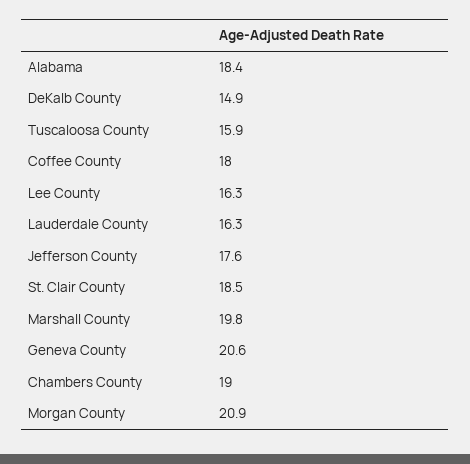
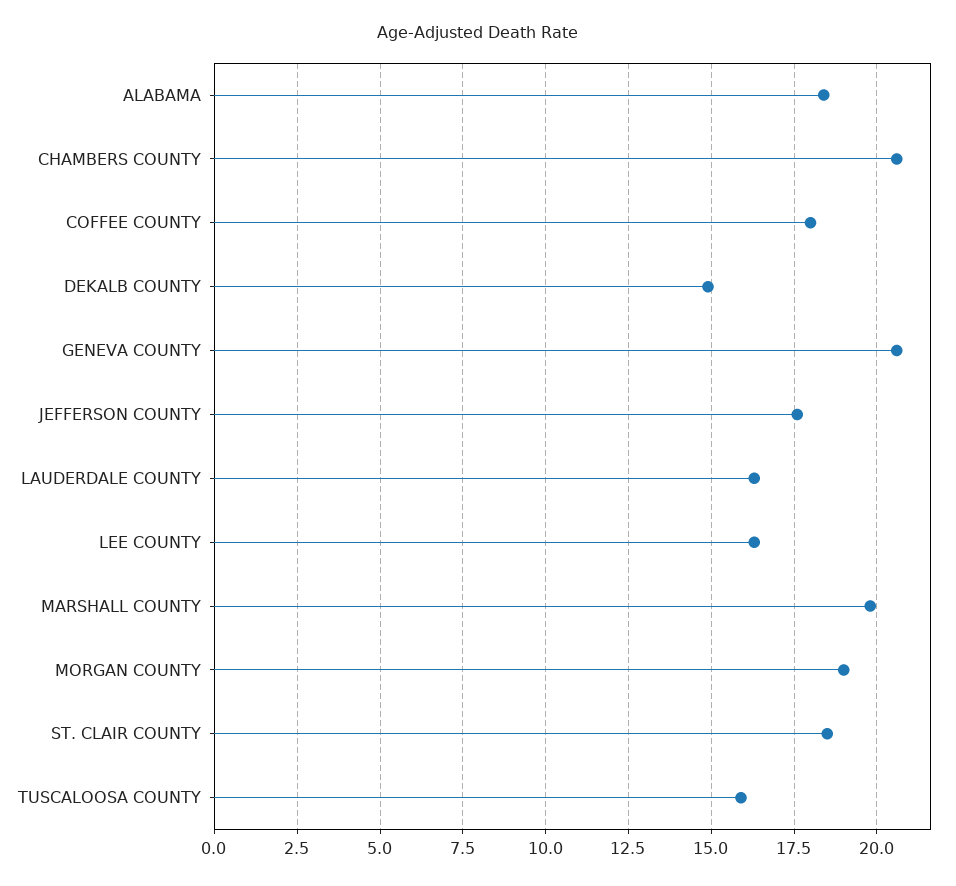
  {
    "Alabama": 18.4,
    "DeKalb County": 14.9,
    "Tuscaloosa County": 15.9,
    "Coffee County": 18,
    "Lee County": 16.3,
    "Lauderdale County": 16.3,
    "Jefferson County": 17.6,
    "St. Clair County": 18.5,
    "Marshall County": 19.8,
    "Geneva County": 20.6,
-   "Chambers County": 19,
+   "Chambers County": 20.5,
-   "Morgan County": 20.9
+   "Morgan County": 19
  }

